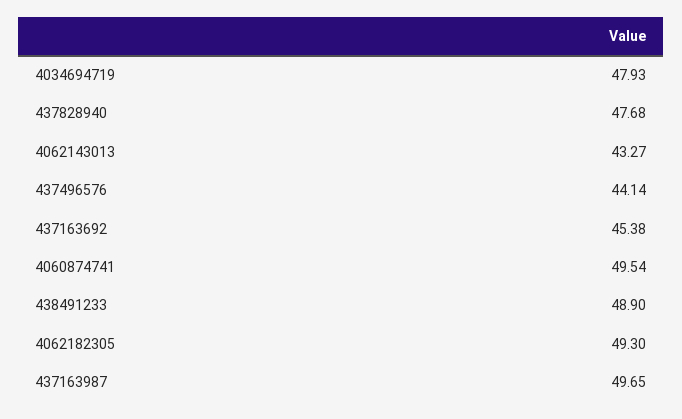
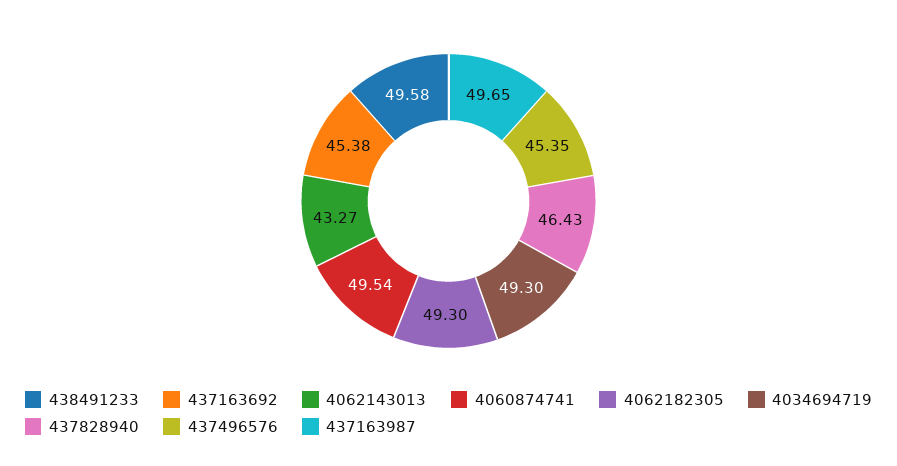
  {
-   "4034694719": 47.93,
+   "4034694719": 49.3,
-   "437828940": 47.68,
+   "437828940": 46.43,
    "4062143013": 43.27,
-   "437496576": 44.14,
+   "437496576": 45.35,
    "437163692": 45.38,
    "4060874741": 49.54,
-   "438491233": 48.9,
+   "438491233": 49.58,
    "4062182305": 49.3,
    "437163987": 49.65
  }

